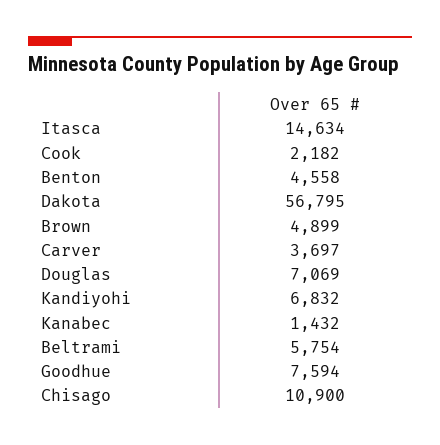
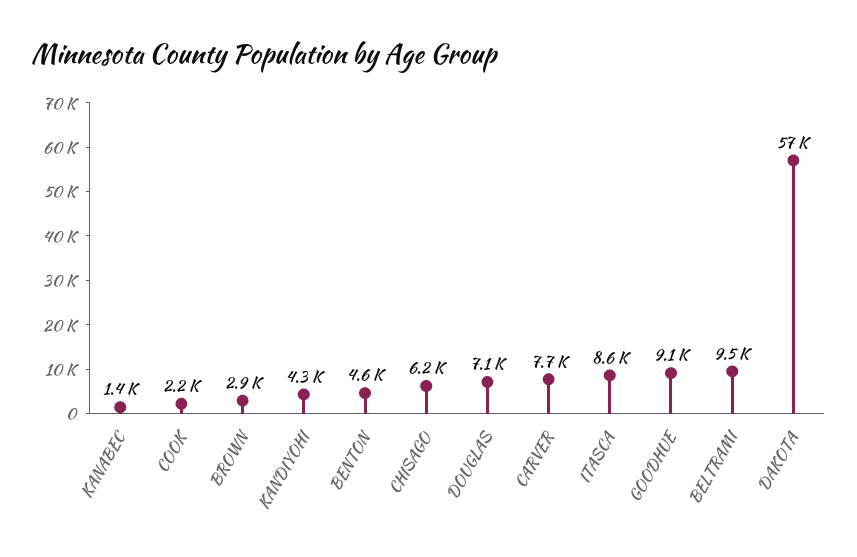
  {
-   "Itasca": 14634,
+   "Itasca": 8600,
    "Cook": 2182,
    "Benton": 4558,
    "Dakota": 56795,
-   "Brown": 4899,
+   "Brown": 2900,
-   "Carver": 3697,
+   "Carver": 7700,
    "Douglas": 7069,
-   "Kandiyohi": 6832,
+   "Kandiyohi": 4300,
    "Kanabec": 1432,
-   "Beltrami": 5754,
+   "Beltrami": 9500,
-   "Goodhue": 7594,
+   "Goodhue": 9100,
-   "Chisago": 10900
+   "Chisago": 6200
  }

